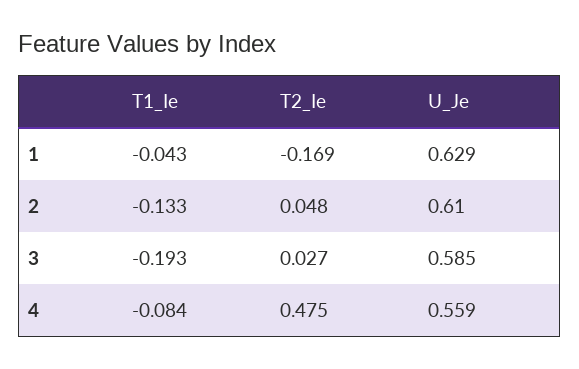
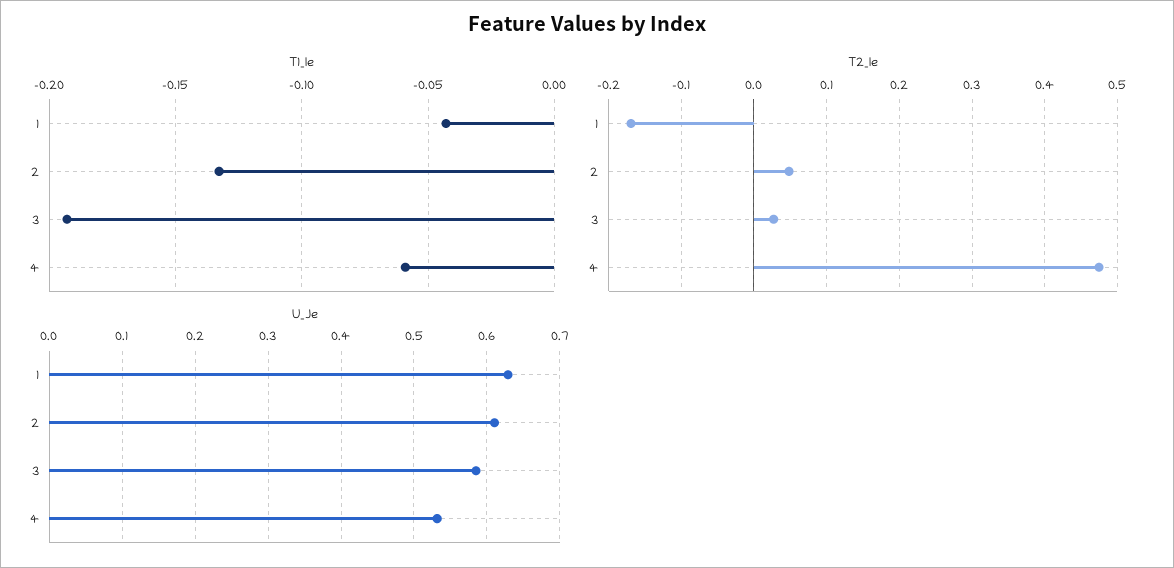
  {
    "T1_Ie": {
      "1": -0.043,
      "2": -0.133,
      "3": -0.193,
-     "4": -0.084
+     "4": -0.06
    },
    "T2_Ie": {
      "1": -0.169,
      "2": 0.048,
      "3": 0.027,
      "4": 0.475
    },
    "U_Je": {
      "1": 0.629,
      "2": 0.61,
      "3": 0.585,
-     "4": 0.559
+     "4": 0.53
    }
  }

